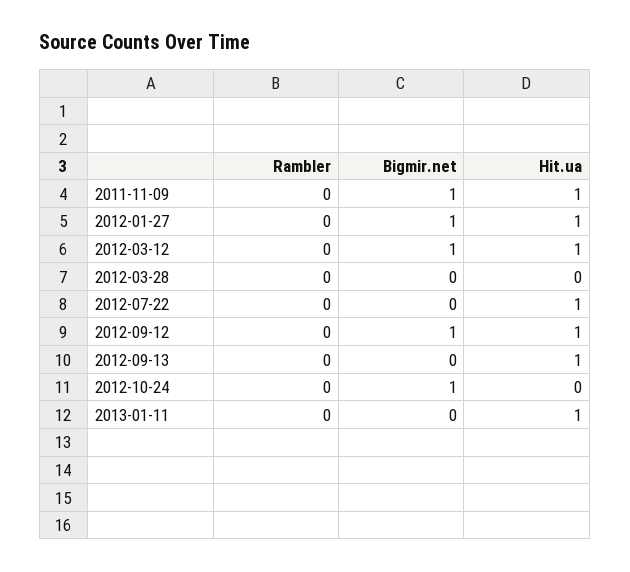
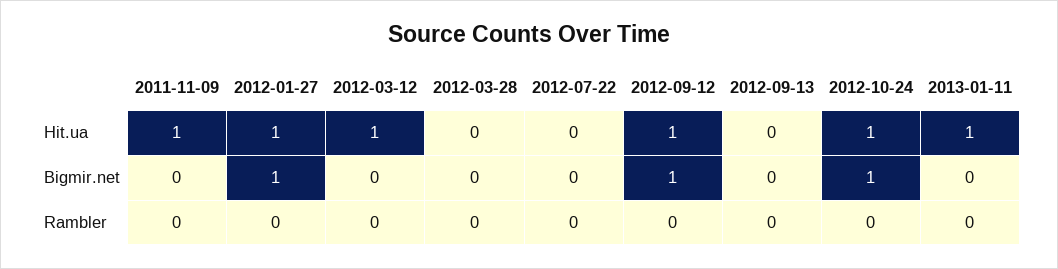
  {
    "Rambler": {
      "2011-11-09": 0,
      "2012-01-27": 0,
      "2012-03-12": 0,
      "2012-03-28": 0,
      "2012-07-22": 0,
      "2012-09-12": 0,
      "2012-09-13": 0,
      "2012-10-24": 0,
      "2013-01-11": 0
    },
    "Bigmir.net": {
-     "2011-11-09": 1,
+     "2011-11-09": 0,
      "2012-01-27": 1,
-     "2012-03-12": 1,
+     "2012-03-12": 0,
      "2012-03-28": 0,
      "2012-07-22": 0,
      "2012-09-12": 1,
      "2012-09-13": 0,
      "2012-10-24": 1,
      "2013-01-11": 0
    },
    "Hit.ua": {
      "2011-11-09": 1,
      "2012-01-27": 1,
      "2012-03-12": 1,
      "2012-03-28": 0,
-     "2012-07-22": 1,
+     "2012-07-22": 0,
      "2012-09-12": 1,
-     "2012-09-13": 1,
+     "2012-09-13": 0,
-     "2012-10-24": 0,
+     "2012-10-24": 1,
      "2013-01-11": 1
    }
  }

